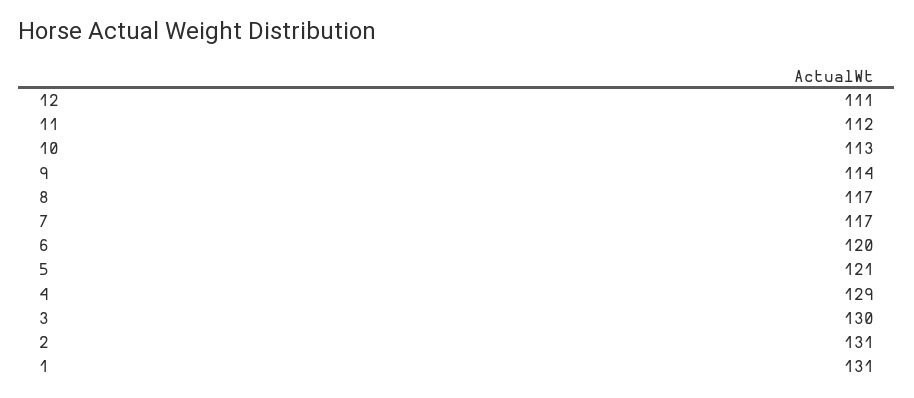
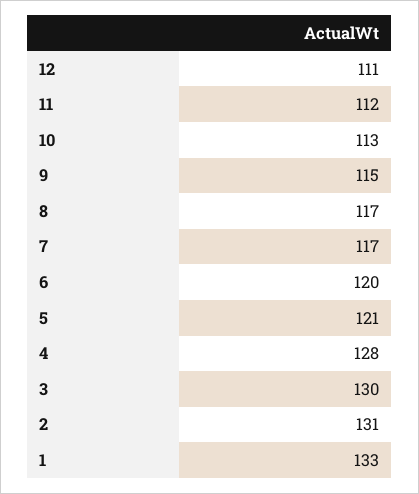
  {
    "12": 111,
    "11": 112,
    "10": 113,
-   "9": 114,
+   "9": 115,
    "8": 117,
    "7": 117,
    "6": 120,
    "5": 121,
-   "4": 129,
+   "4": 128,
    "3": 130,
    "2": 131,
-   "1": 131
+   "1": 133
  }

